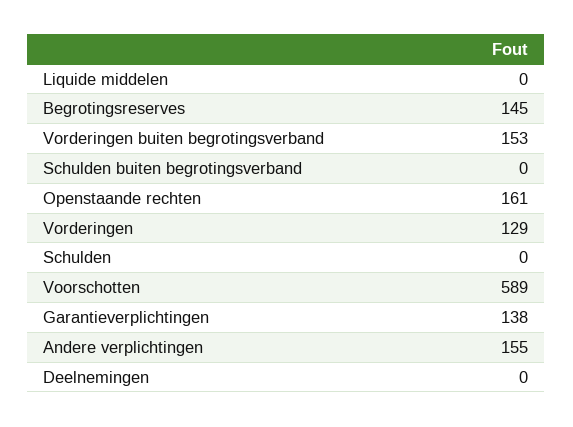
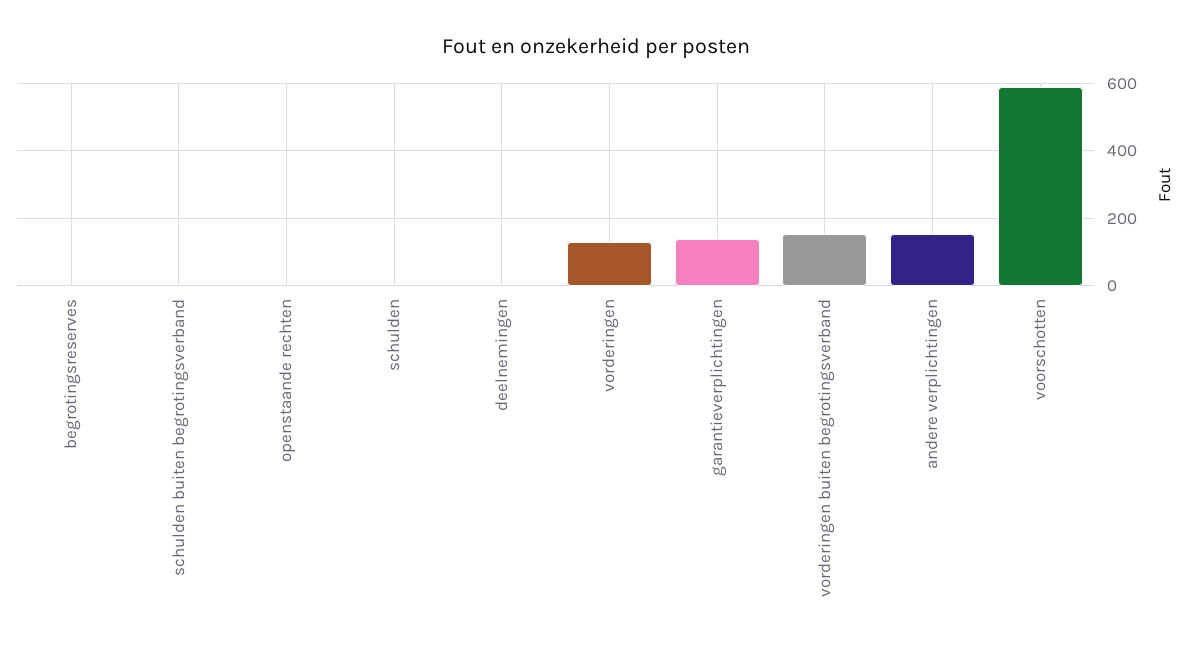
  {
-   "Liquide middelen": 0,
-   "Begrotingsreserves": 145,
+   "Begrotingsreserves": 0,
    "Vorderingen buiten begrotingsverband": 153,
    "Schulden buiten begrotingsverband": 0,
-   "Openstaande rechten": 161,
+   "Openstaande rechten": 0,
    "Vorderingen": 129,
    "Schulden": 0,
    "Voorschotten": 589,
    "Garantieverplichtingen": 138,
    "Andere verplichtingen": 155,
    "Deelnemingen": 0
  }

